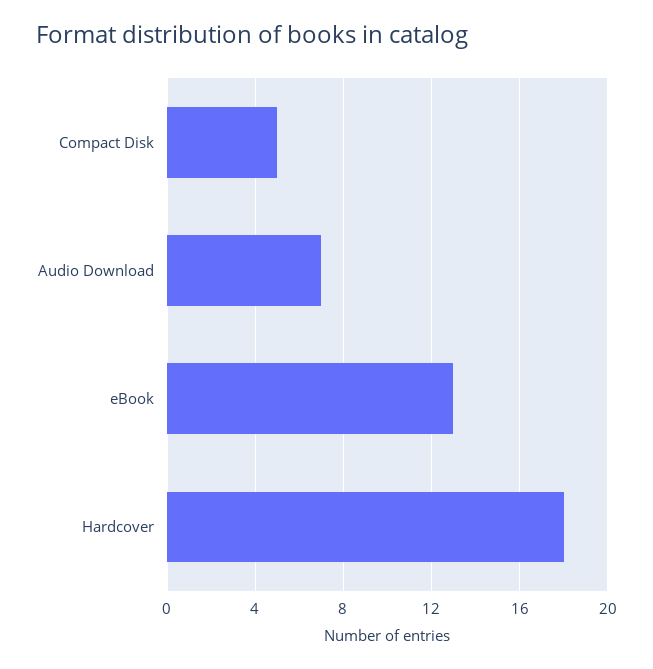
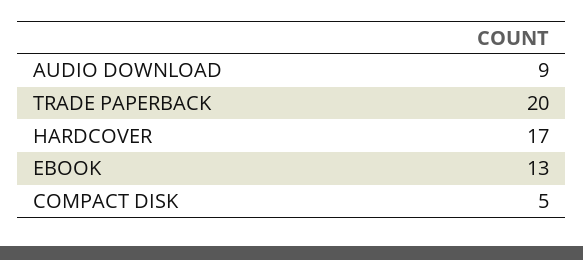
  {
    "Compact Disk": 5,
-   "Audio Download": 7,
+   "Audio Download": 9,
    "eBook": 13,
-   "Hardcover": 18
+   "Hardcover": 17,
+   "TRADE PAPERBACK": 20
  }

